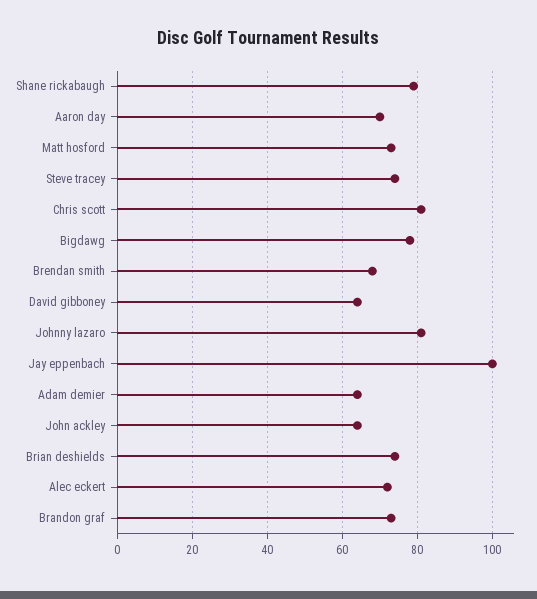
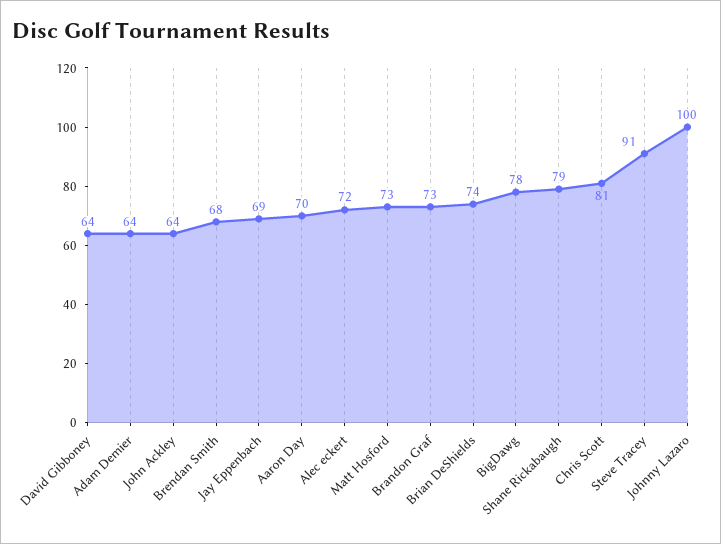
  {
    "Shane rickabaugh": 79,
    "Aaron day": 70,
    "Matt hosford": 73,
-   "Steve tracey": 75,
+   "Steve tracey": 91,
    "Chris scott": 81,
    "Bigdawg": 78,
    "Brendan smith": 68,
    "David gibboney": 64,
-   "Johnny lazaro": 80,
+   "Johnny lazaro": 100,
-   "Jay eppenbach": 100,
+   "Jay eppenbach": 69,
    "Adam demier": 64,
    "John ackley": 64,
    "Brian deshields": 74,
    "Alec eckert": 72,
    "Brandon graf": 73
  }

